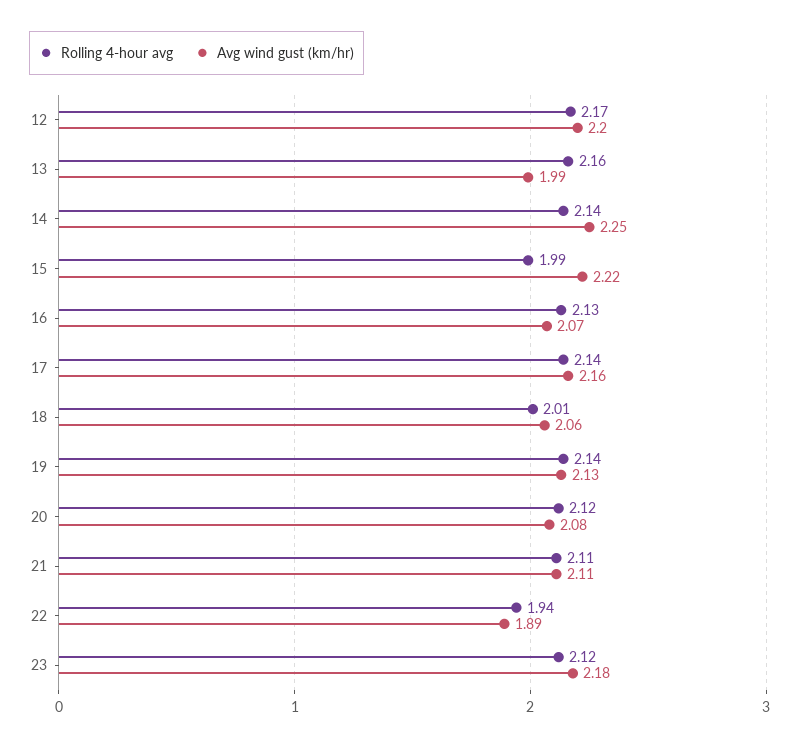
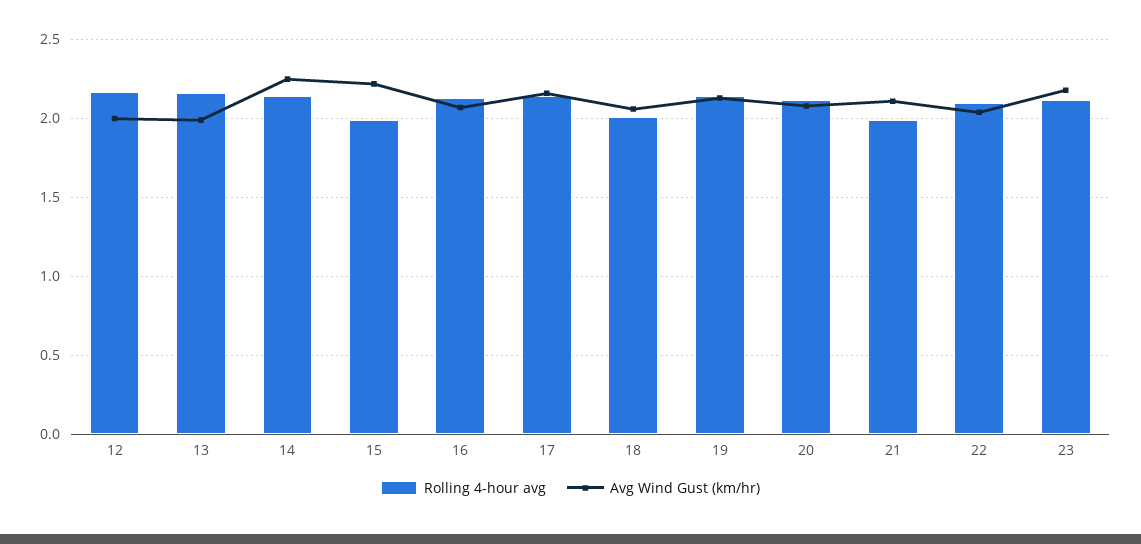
  {
    "Rolling 4-hour avg": {
      "12": 2.17,
      "13": 2.16,
      "14": 2.14,
      "15": 1.99,
      "16": 2.13,
      "17": 2.14,
      "18": 2.01,
      "19": 2.14,
      "20": 2.12,
-     "21": 2.11,
+     "21": 2,
-     "22": 1.94,
+     "22": 2.1,
      "23": 2.12
    },
    "Avg wind gust (km/hr)": {
-     "12": 2.2,
+     "12": 2,
      "13": 1.99,
      "14": 2.25,
      "15": 2.22,
      "16": 2.07,
      "17": 2.16,
      "18": 2.06,
      "19": 2.13,
      "20": 2.08,
      "21": 2.11,
-     "22": 1.89,
+     "22": 2.05,
      "23": 2.18
    }
  }

